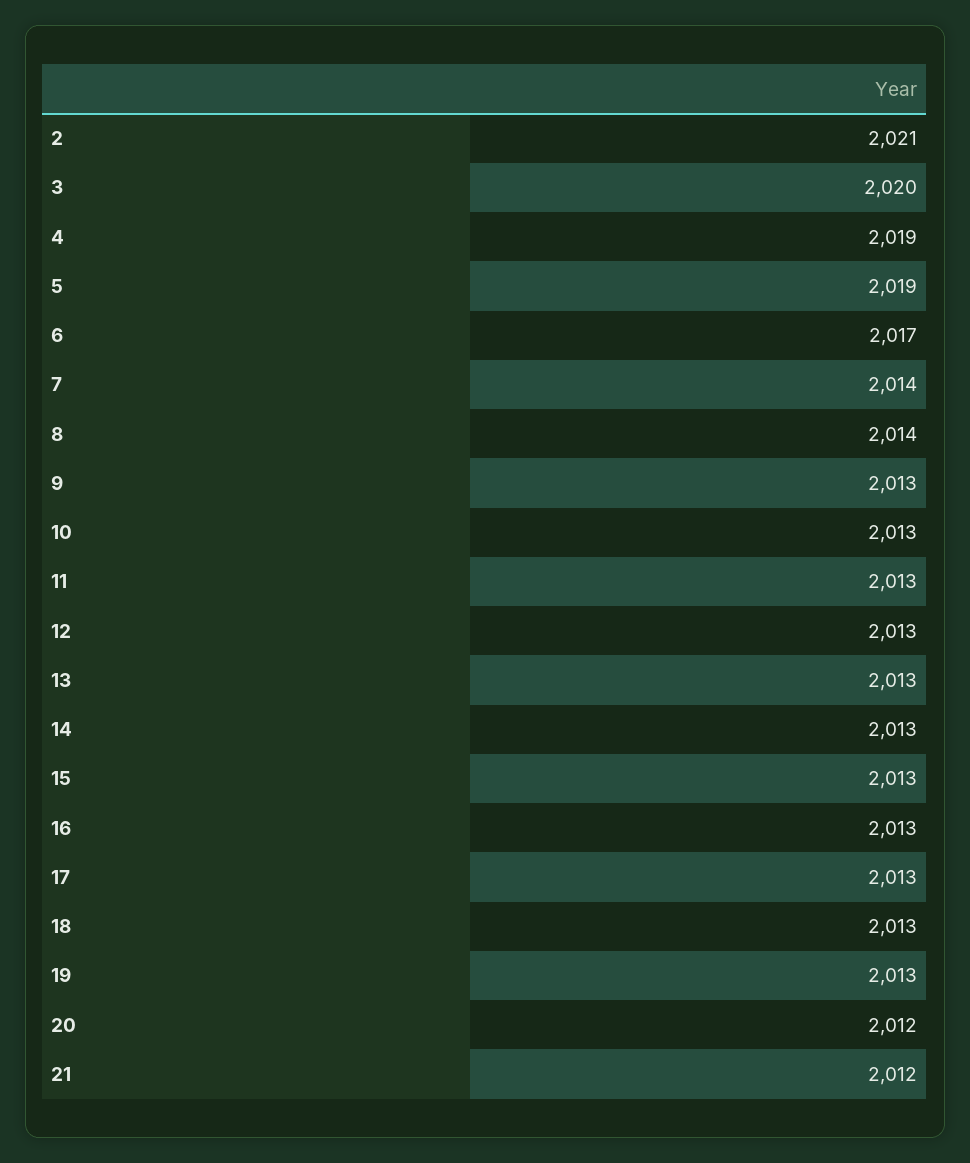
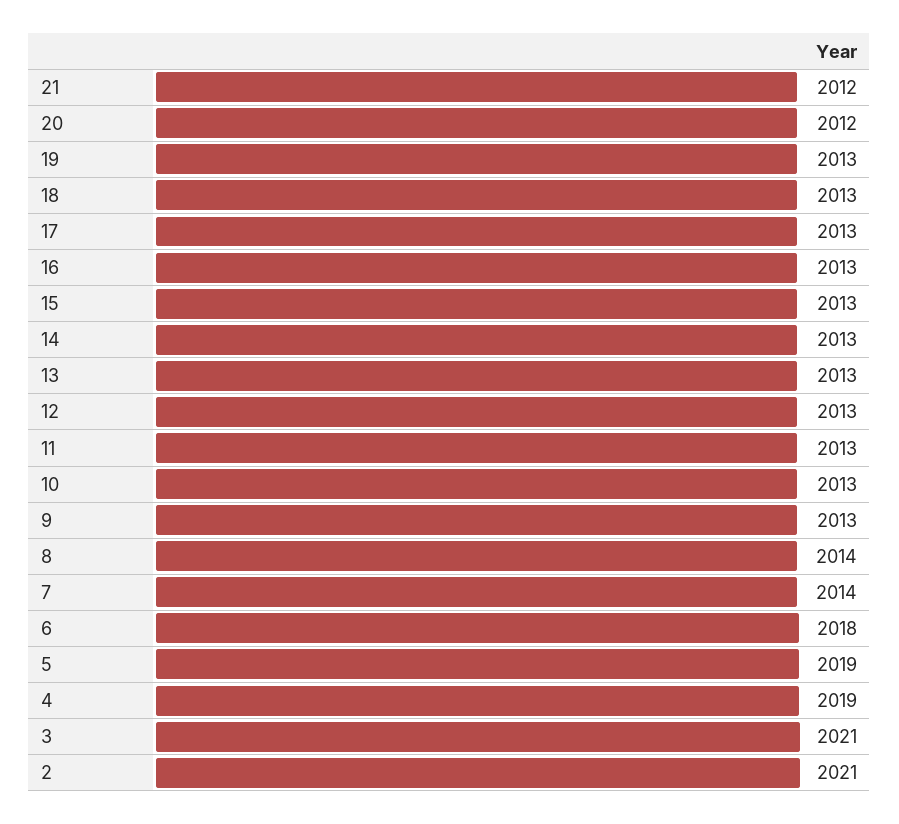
  {
    "2": 2021,
-   "3": 2020,
+   "3": 2021,
    "4": 2019,
    "5": 2019,
-   "6": 2017,
+   "6": 2018,
    "7": 2014,
    "8": 2014,
    "9": 2013,
    "10": 2013,
    "11": 2013,
    "12": 2013,
    "13": 2013,
    "14": 2013,
    "15": 2013,
    "16": 2013,
    "17": 2013,
    "18": 2013,
    "19": 2013,
    "20": 2012,
    "21": 2012
  }

